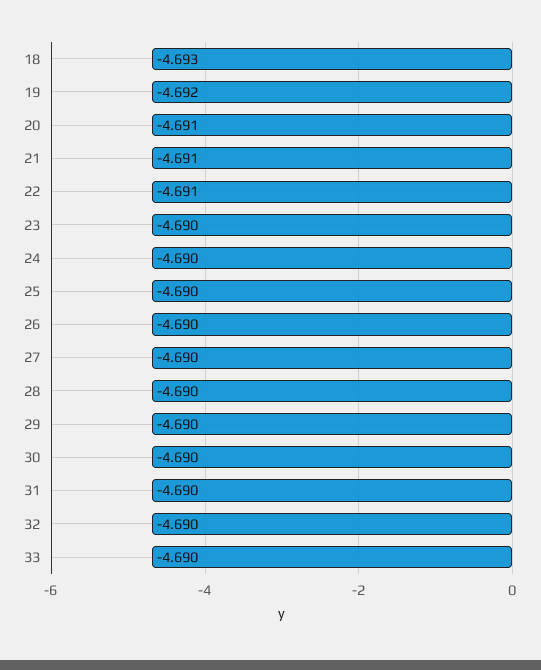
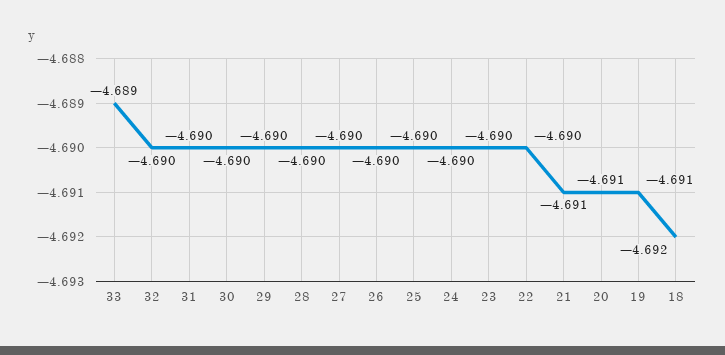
  {
-   "18": -4.693,
+   "18": -4.692,
-   "19": -4.692,
+   "19": -4.691,
    "20": -4.691,
    "21": -4.691,
-   "22": -4.691,
+   "22": -4.69,
    "23": -4.69,
    "24": -4.69,
    "25": -4.69,
    "26": -4.69,
    "27": -4.69,
    "28": -4.69,
    "29": -4.69,
    "30": -4.69,
    "31": -4.69,
    "32": -4.69,
-   "33": -4.69
+   "33": -4.689
  }

